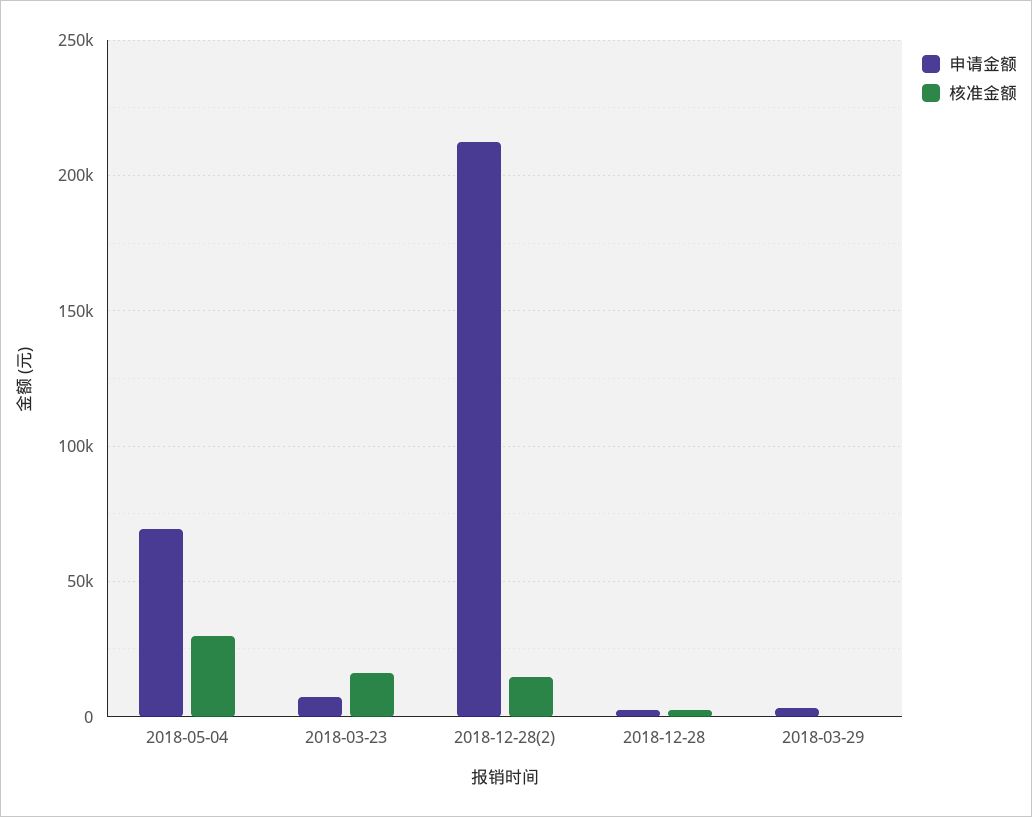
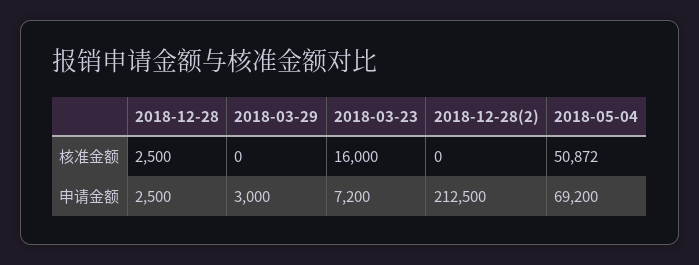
  {
    "申请金额": {
      "2018-05-04": 69200,
      "2018-03-23": 7200,
      "2018-12-28(2)": 212500,
      "2018-12-28": 2500,
      "2018-03-29": 3000
    },
    "核准金额": {
-     "2018-05-04": 30000,
+     "2018-05-04": 50872,
      "2018-03-23": 16000,
-     "2018-12-28(2)": 15000,
+     "2018-12-28(2)": 0,
      "2018-12-28": 2500,
      "2018-03-29": 0
    }
  }

